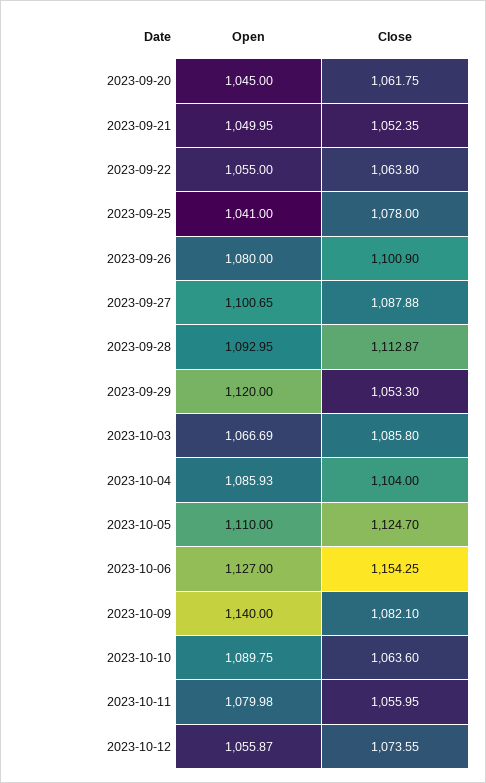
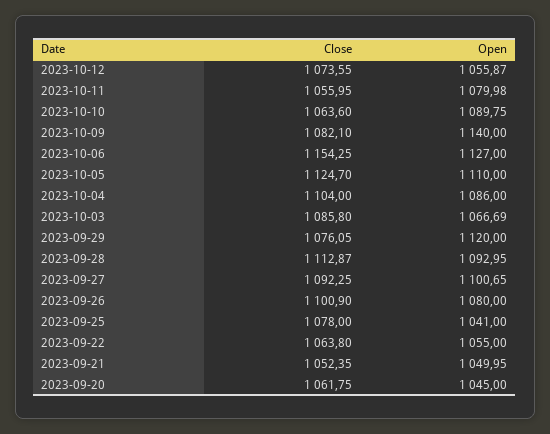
  {
    "Open": {
      "2023-09-20": 1045,
      "2023-09-21": 1049.95,
      "2023-09-22": 1055,
      "2023-09-25": 1041,
      "2023-09-26": 1080,
      "2023-09-27": 1100.65,
      "2023-09-28": 1092.95,
      "2023-09-29": 1120,
      "2023-10-03": 1066.69,
-     "2023-10-04": 1085.93,
+     "2023-10-04": 1086,
      "2023-10-05": 1110,
      "2023-10-06": 1127,
      "2023-10-09": 1140,
      "2023-10-10": 1089.75,
      "2023-10-11": 1079.98,
      "2023-10-12": 1055.87
    },
    "Close": {
      "2023-09-20": 1061.75,
      "2023-09-21": 1052.35,
      "2023-09-22": 1063.8,
      "2023-09-25": 1078,
      "2023-09-26": 1100.9,
-     "2023-09-27": 1087.88,
+     "2023-09-27": 1092.25,
      "2023-09-28": 1112.87,
-     "2023-09-29": 1053.3,
+     "2023-09-29": 1076.05,
      "2023-10-03": 1085.8,
      "2023-10-04": 1104,
      "2023-10-05": 1124.7,
      "2023-10-06": 1154.25,
      "2023-10-09": 1082.1,
      "2023-10-10": 1063.6,
      "2023-10-11": 1055.95,
      "2023-10-12": 1073.55
    }
  }

